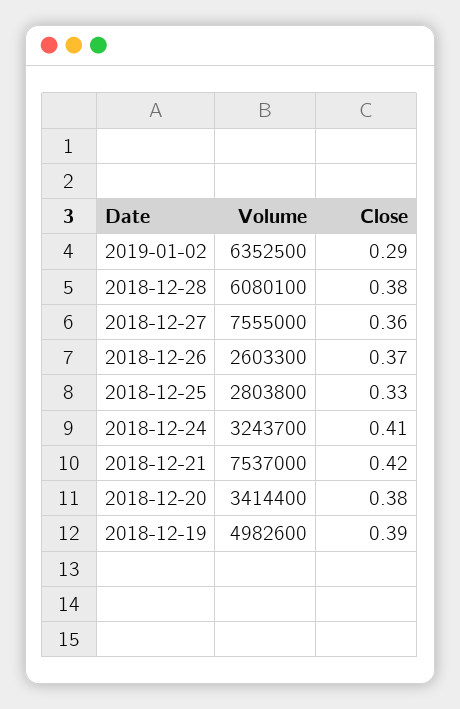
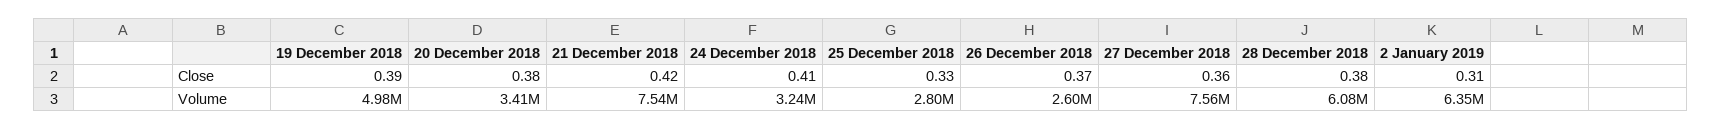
  {
    "Volume": {
      "2019-01-02": 6352500,
      "2018-12-28": 6080100,
      "2018-12-27": 7555000,
      "2018-12-26": 2603300,
      "2018-12-25": 2803800,
      "2018-12-24": 3243700,
      "2018-12-21": 7537000,
      "2018-12-20": 3414400,
      "2018-12-19": 4982600
    },
    "Close": {
-     "2019-01-02": 0.29,
+     "2019-01-02": 0.31,
      "2018-12-28": 0.38,
      "2018-12-27": 0.36,
      "2018-12-26": 0.37,
      "2018-12-25": 0.33,
      "2018-12-24": 0.41,
      "2018-12-21": 0.42,
      "2018-12-20": 0.38,
      "2018-12-19": 0.39
    }
  }

